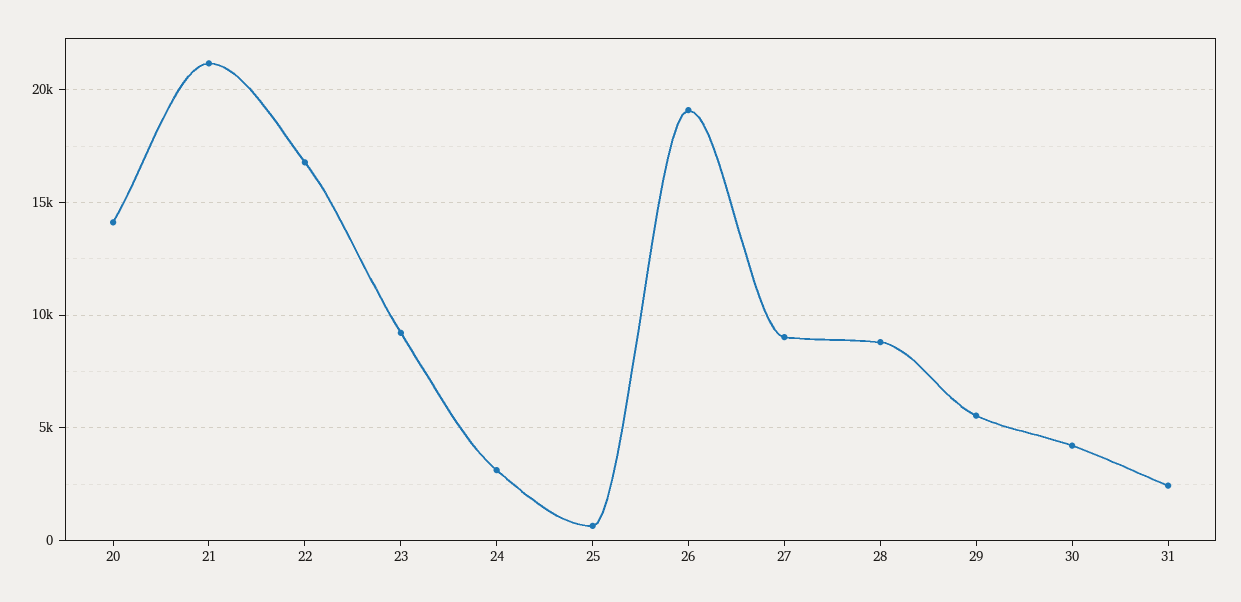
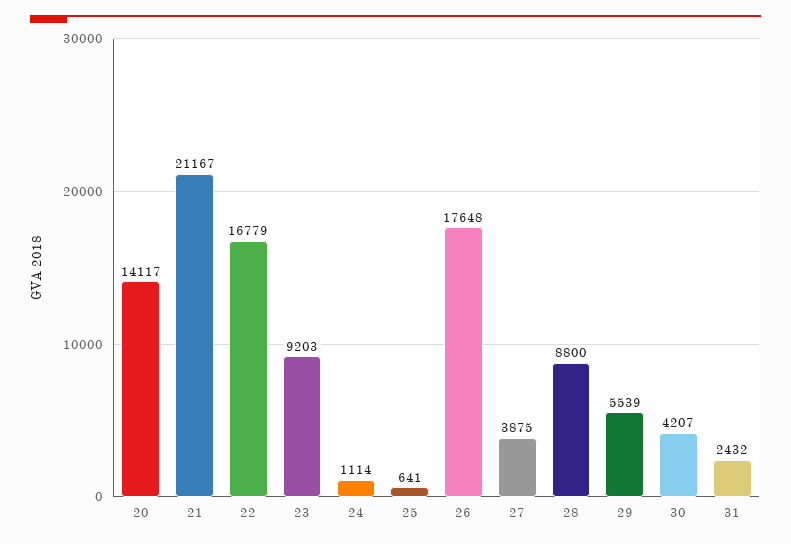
  {
    "20": 14117,
    "21": 21167,
    "22": 16779,
    "23": 9203,
-   "24": 3000,
+   "24": 1114,
    "25": 641,
-   "26": 19000,
+   "26": 17648,
-   "27": 9000,
+   "27": 3875,
    "28": 8800,
    "29": 5539,
    "30": 4207,
    "31": 2432
  }

